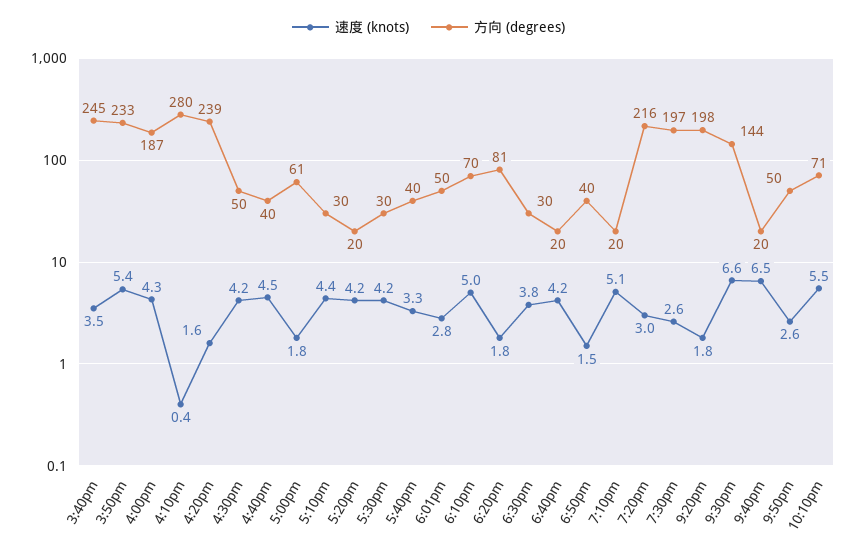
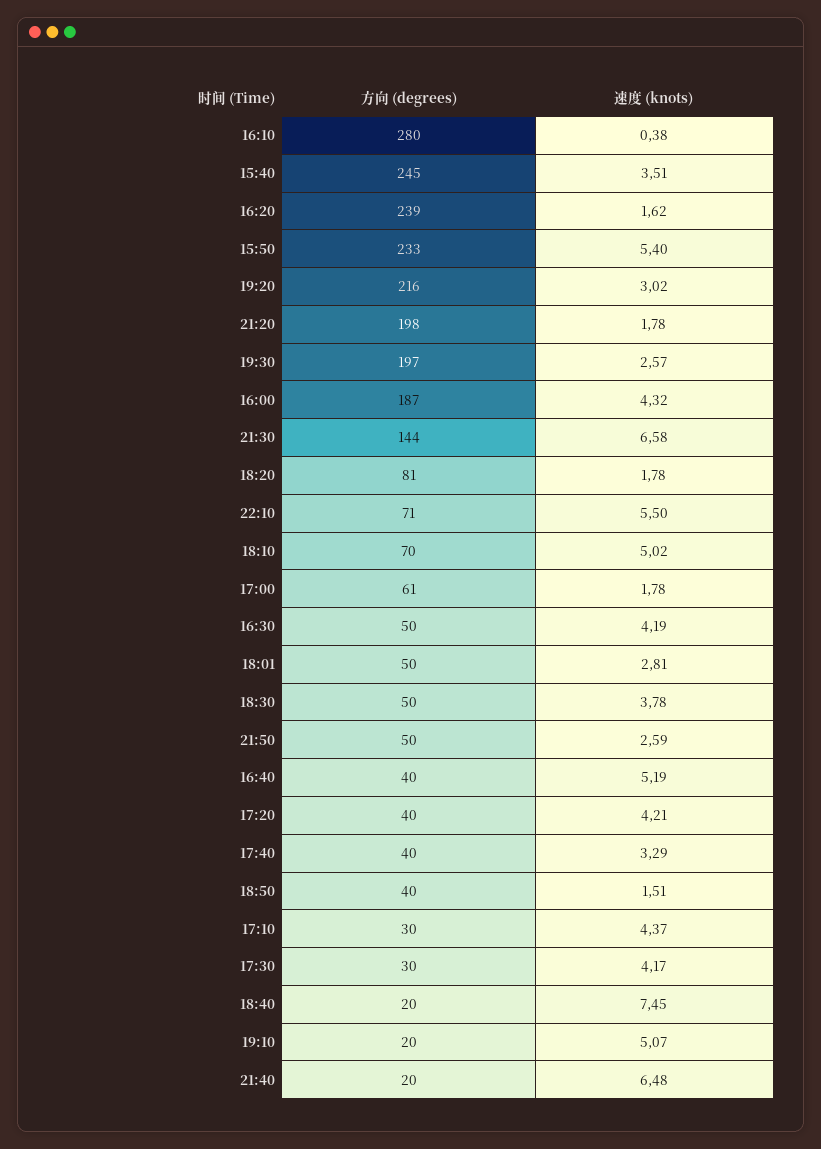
  {
    "速度 (knots)": {
      "3:40pm": 3.51,
      "3:50pm": 5.4,
      "4:00pm": 4.32,
      "4:10pm": 0.38,
      "4:20pm": 1.62,
      "4:30pm": 4.19,
-     "4:40pm": 4.5,
+     "4:40pm": 5.19,
      "5:00pm": 1.78,
      "5:10pm": 4.37,
      "5:20pm": 4.21,
      "5:30pm": 4.17,
      "5:40pm": 3.29,
      "6:01pm": 2.81,
      "6:10pm": 5.02,
      "6:20pm": 1.78,
      "6:30pm": 3.78,
-     "6:40pm": 4.2,
+     "6:40pm": 7.45,
      "6:50pm": 1.51,
      "7:10pm": 5.07,
      "7:20pm": 3.02,
      "7:30pm": 2.57,
      "9:20pm": 1.78,
      "9:30pm": 6.58,
      "9:40pm": 6.48,
      "9:50pm": 2.59,
      "10:10pm": 5.5
    },
    "方向 (degrees)": {
      "3:40pm": 245,
      "3:50pm": 233,
      "4:00pm": 187,
      "4:10pm": 280,
      "4:20pm": 239,
      "4:30pm": 50,
      "4:40pm": 40,
      "5:00pm": 61,
      "5:10pm": 30,
-     "5:20pm": 20,
+     "5:20pm": 40,
      "5:30pm": 30,
      "5:40pm": 40,
      "6:01pm": 50,
      "6:10pm": 70,
      "6:20pm": 81,
-     "6:30pm": 30,
+     "6:30pm": 50,
      "6:40pm": 20,
      "6:50pm": 40,
      "7:10pm": 20,
      "7:20pm": 216,
      "7:30pm": 197,
      "9:20pm": 198,
      "9:30pm": 144,
      "9:40pm": 20,
      "9:50pm": 50,
      "10:10pm": 71
    }
  }

